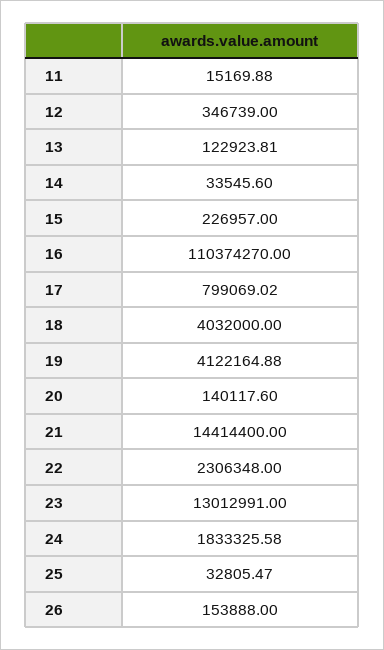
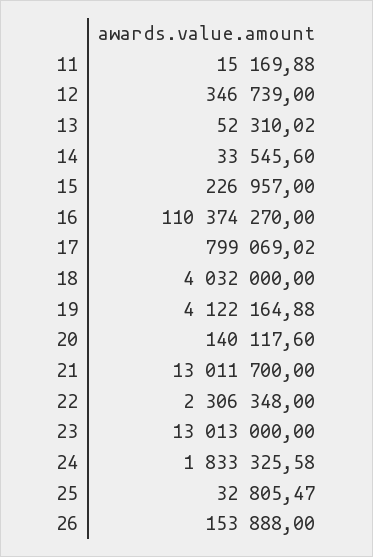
  {
    "11": 15169.88,
    "12": 346739,
-   "13": 122923.81,
+   "13": 52310.02,
    "14": 33545.6,
    "15": 226957,
    "16": 110374270,
    "17": 799069.02,
    "18": 4032000,
    "19": 4122164.88,
    "20": 140117.6,
-   "21": 14414400,
+   "21": 13011700,
    "22": 2306348,
-   "23": 13012991,
+   "23": 13013000,
    "24": 1833325.58,
    "25": 32805.47,
    "26": 153888
  }

